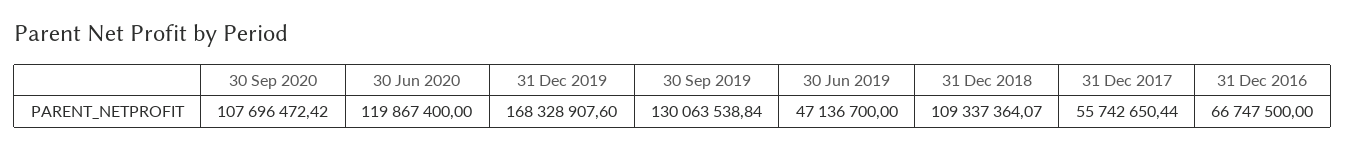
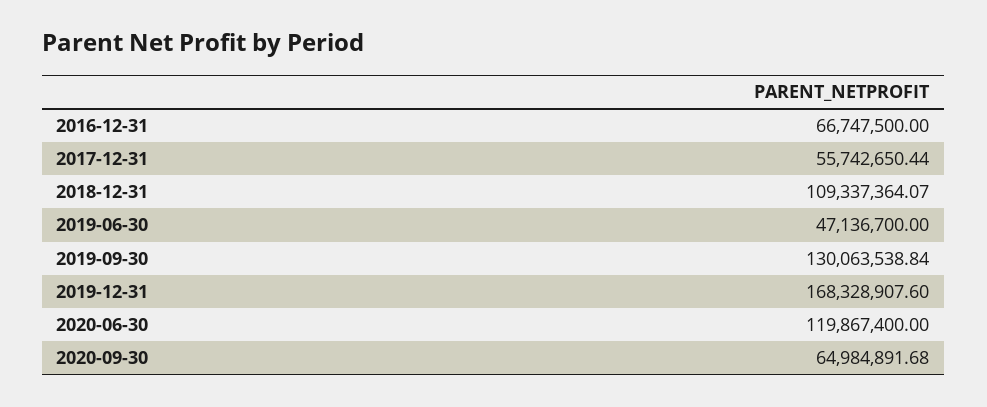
  {
-   "30 Sep 2020": 107696472.42,
+   "30 Sep 2020": 64984891.68,
    "30 Jun 2020": 119867400,
    "31 Dec 2019": 168328907.6,
    "30 Sep 2019": 130063538.84,
    "30 Jun 2019": 47136700,
    "31 Dec 2018": 109337364.07,
    "31 Dec 2017": 55742650.44,
    "31 Dec 2016": 66747500
  }

